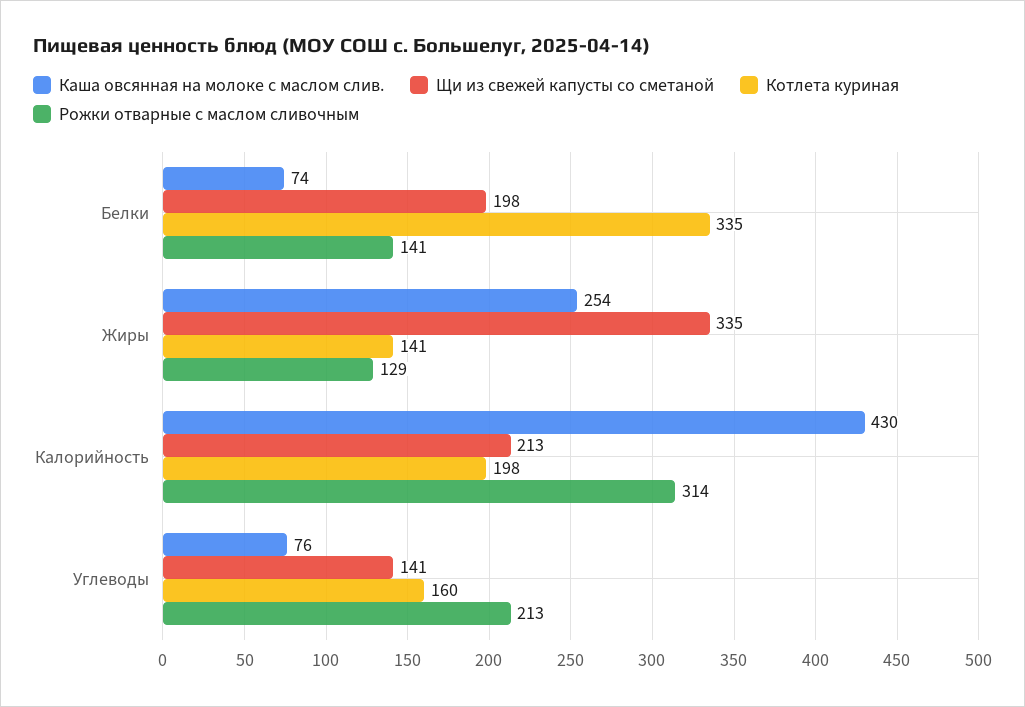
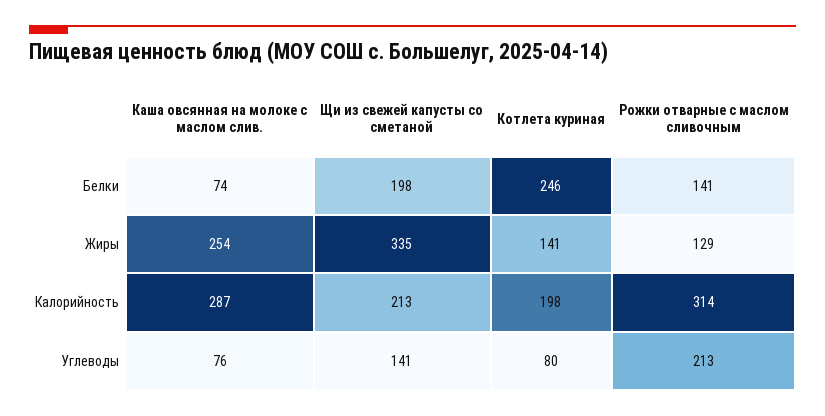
  {
    "Каша овсянная на молоке с маслом слив.": {
      "Белки": 74,
      "Жиры": 254,
-     "Калорийность": 430,
+     "Калорийность": 287,
      "Углеводы": 76
    },
    "Щи из свежей капусты со сметаной": {
      "Белки": 198,
      "Жиры": 335,
      "Калорийность": 213,
      "Углеводы": 141
    },
    "Котлета куриная": {
-     "Белки": 335,
+     "Белки": 246,
      "Жиры": 141,
      "Калорийность": 198,
-     "Углеводы": 160
+     "Углеводы": 80
    },
    "Рожки отварные с маслом сливочным": {
      "Белки": 141,
      "Жиры": 129,
      "Калорийность": 314,
      "Углеводы": 213
    }
  }

